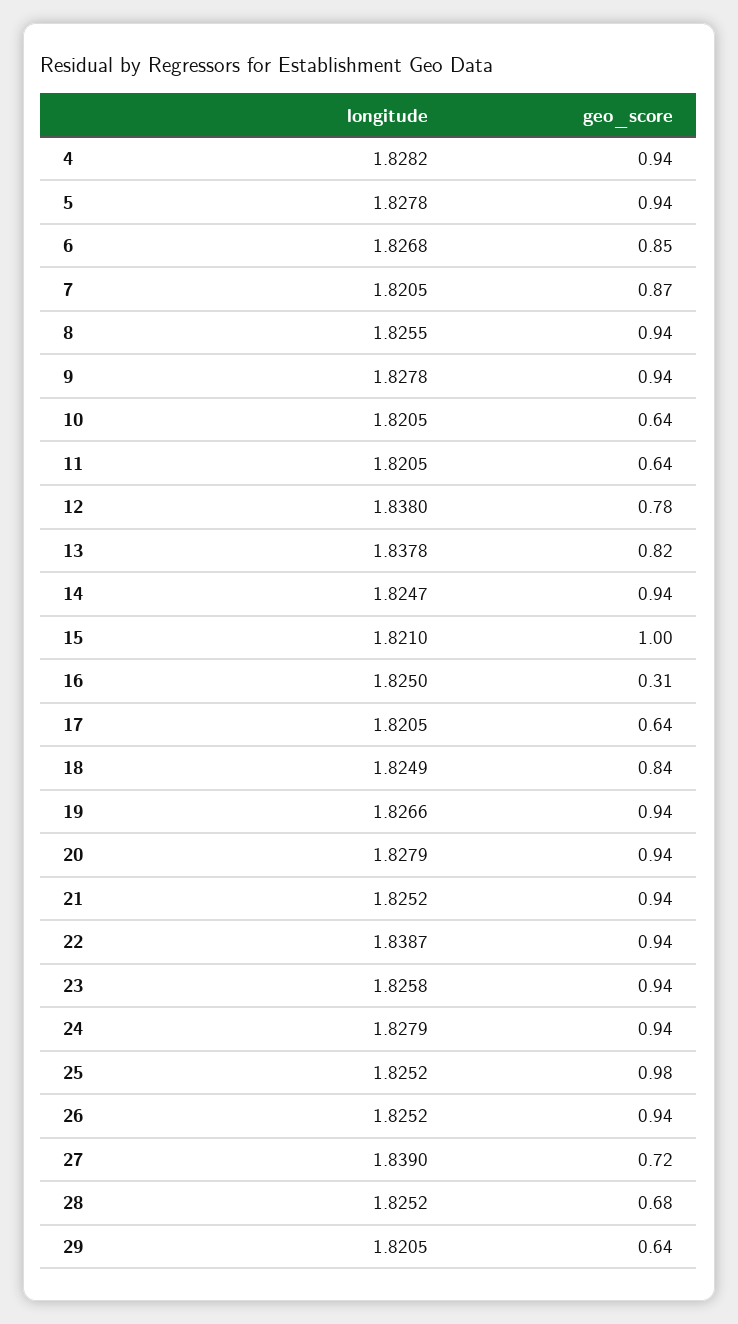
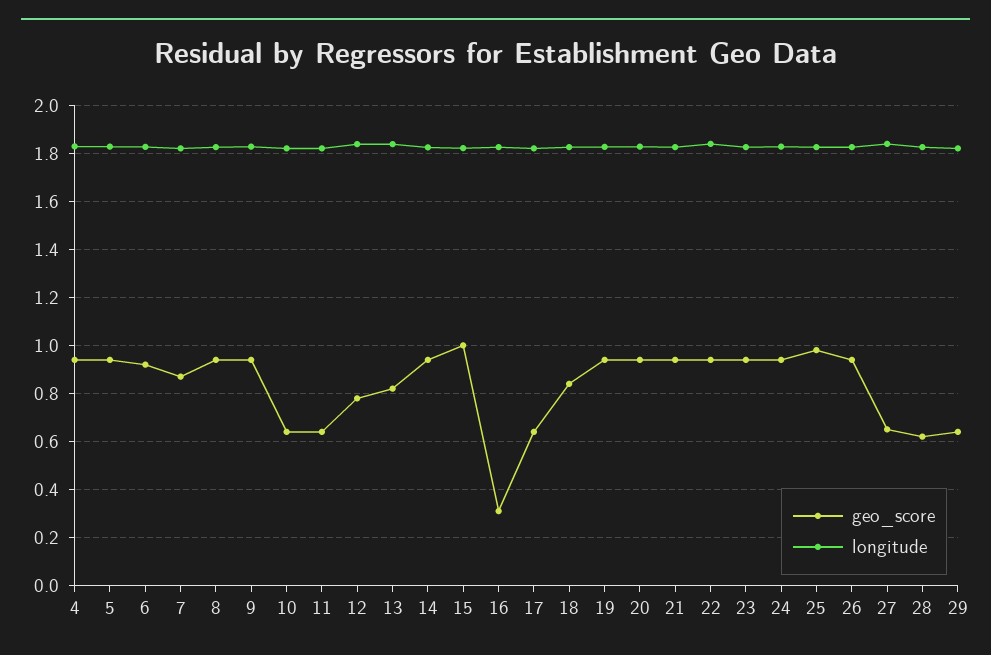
  {
    "longitude": {
      "4": 1.8282,
      "5": 1.8278,
      "6": 1.8268,
      "7": 1.8205,
      "8": 1.8255,
      "9": 1.8278,
      "10": 1.8205,
      "11": 1.8205,
      "12": 1.838,
      "13": 1.8378,
      "14": 1.8247,
      "15": 1.821,
      "16": 1.825,
      "17": 1.8205,
      "18": 1.8249,
      "19": 1.8266,
      "20": 1.8279,
      "21": 1.8252,
      "22": 1.8387,
      "23": 1.8258,
      "24": 1.8279,
      "25": 1.8252,
      "26": 1.8252,
      "27": 1.839,
      "28": 1.8252,
      "29": 1.8205
    },
    "geo_score": {
      "4": 0.94,
      "5": 0.94,
-     "6": 0.85,
+     "6": 0.925,
      "7": 0.87,
      "8": 0.94,
      "9": 0.94,
      "10": 0.64,
      "11": 0.64,
      "12": 0.78,
      "13": 0.82,
      "14": 0.94,
      "15": 1,
      "16": 0.31,
      "17": 0.64,
      "18": 0.84,
      "19": 0.94,
      "20": 0.94,
      "21": 0.94,
      "22": 0.94,
      "23": 0.94,
      "24": 0.94,
      "25": 0.98,
      "26": 0.94,
-     "27": 0.72,
+     "27": 0.65,
-     "28": 0.68,
+     "28": 0.625,
      "29": 0.64
    }
  }

